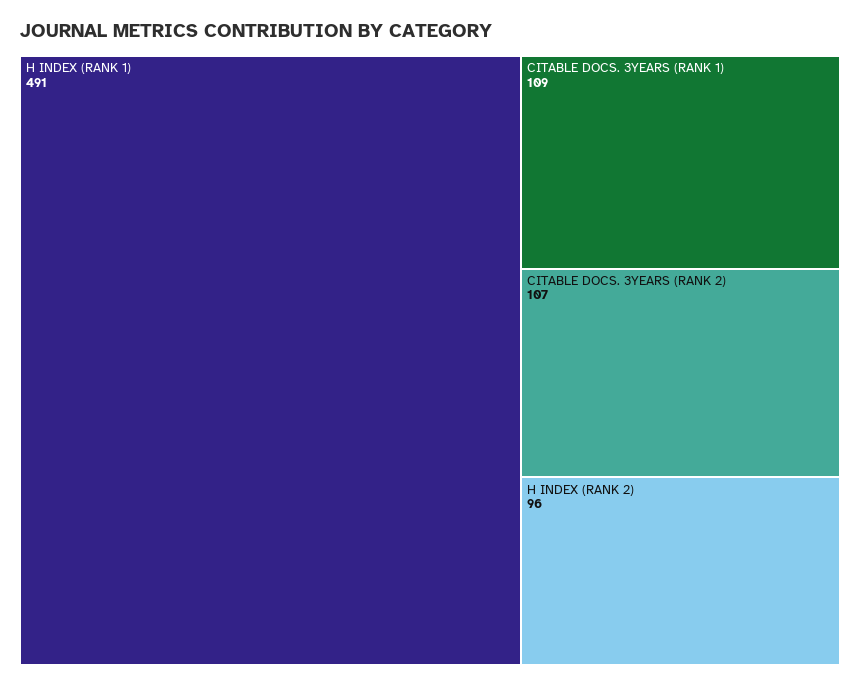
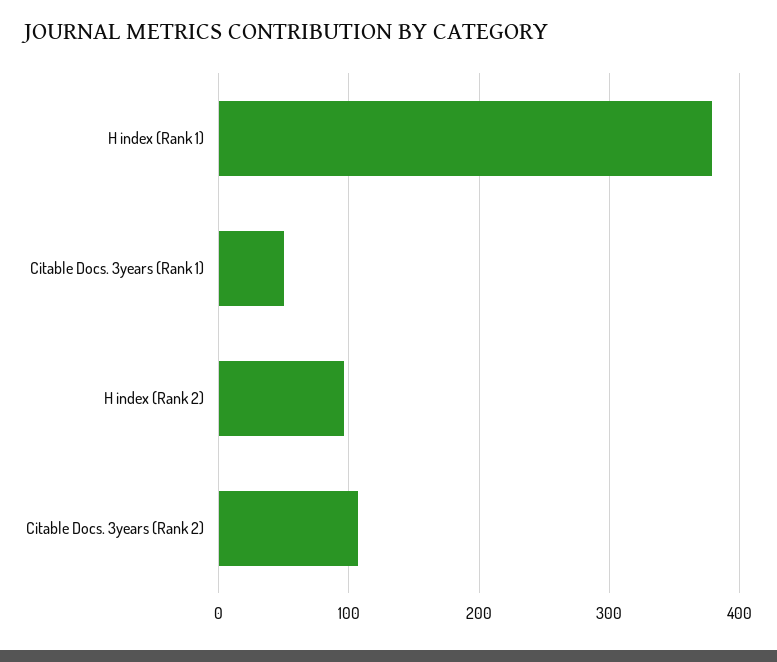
  {
-   "H INDEX (RANK 1)": 491,
+   "H INDEX (RANK 1)": 380,
-   "CITABLE DOCS. 3YEARS (RANK 1)": 109,
+   "CITABLE DOCS. 3YEARS (RANK 1)": 50,
    "CITABLE DOCS. 3YEARS (RANK 2)": 107,
    "H INDEX (RANK 2)": 96
  }

